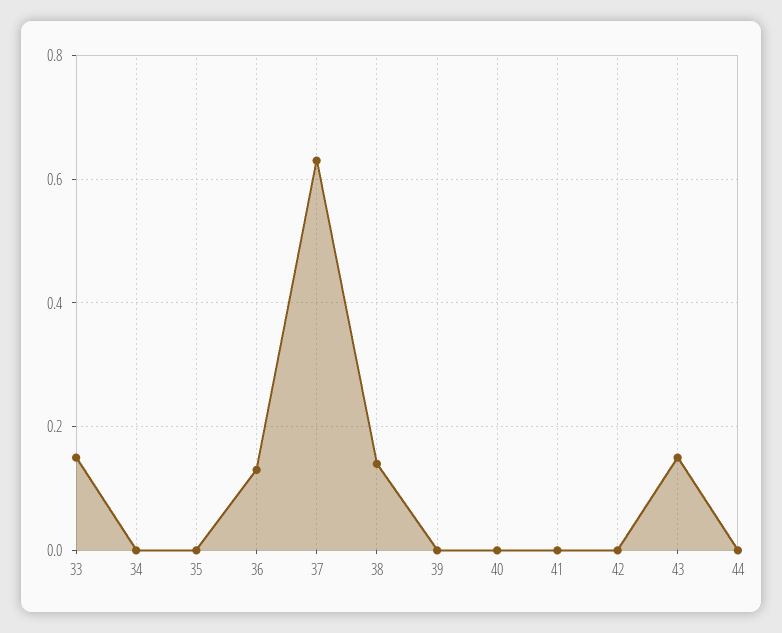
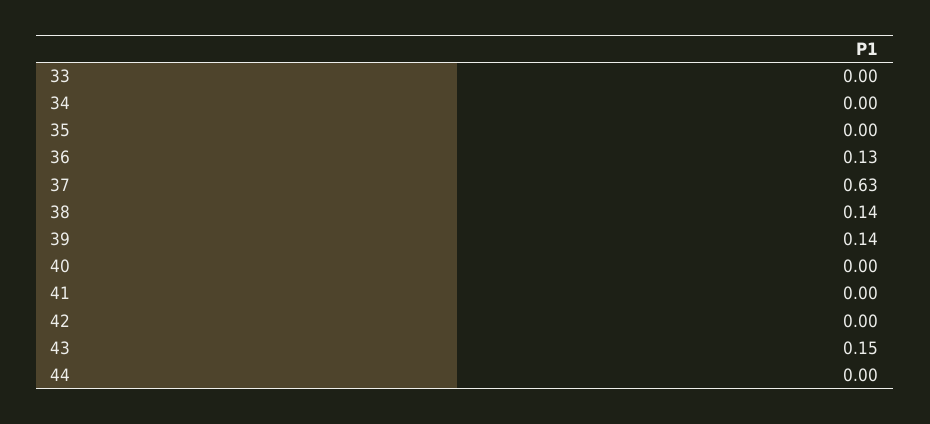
  {
-   "33": 0.15,
+   "33": 0,
    "34": 0,
    "35": 0,
    "36": 0.13,
    "37": 0.63,
    "38": 0.14,
-   "39": 0,
+   "39": 0.14,
    "40": 0,
    "41": 0,
    "42": 0,
    "43": 0.15,
    "44": 0
  }

